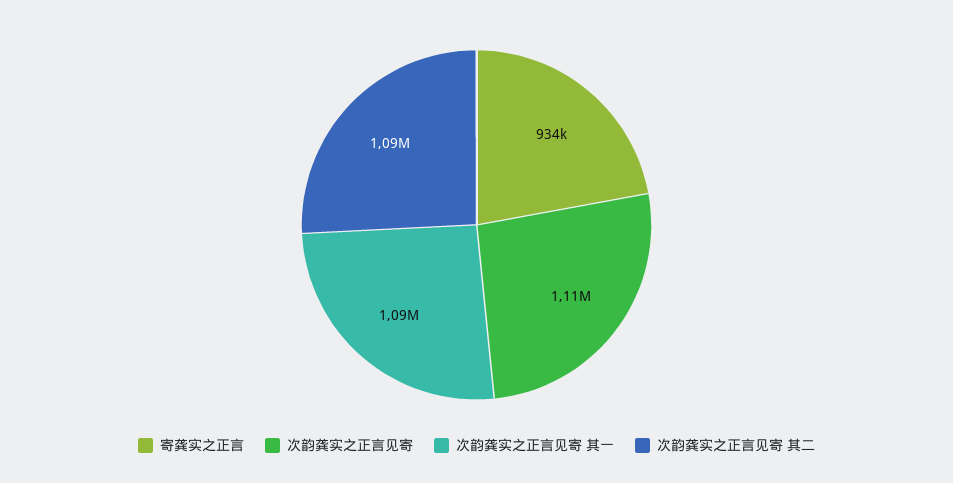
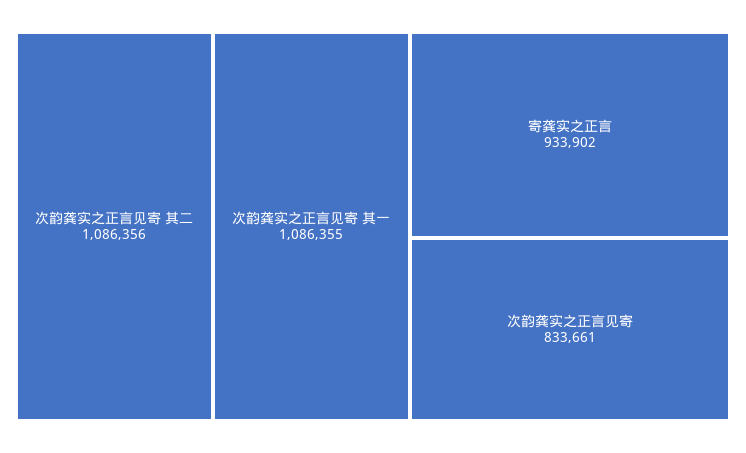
  {
    "寄龚实之正言": 933902,
-   "次韵龚实之正言见寄": 1110000,
+   "次韵龚实之正言见寄": 833661,
    "次韵龚实之正言见寄 其一": 1086355,
    "次韵龚实之正言见寄 其二": 1086356
  }

